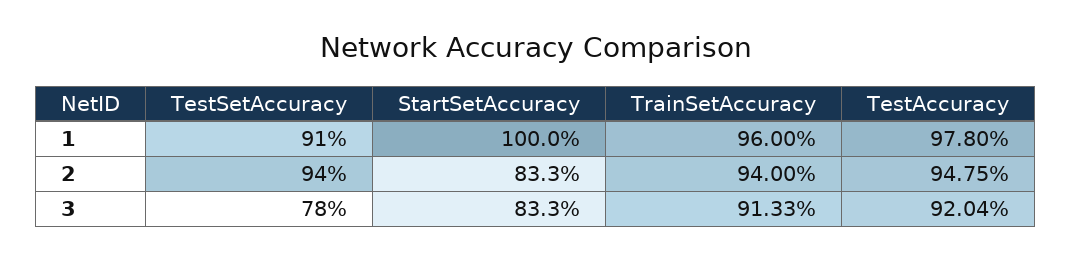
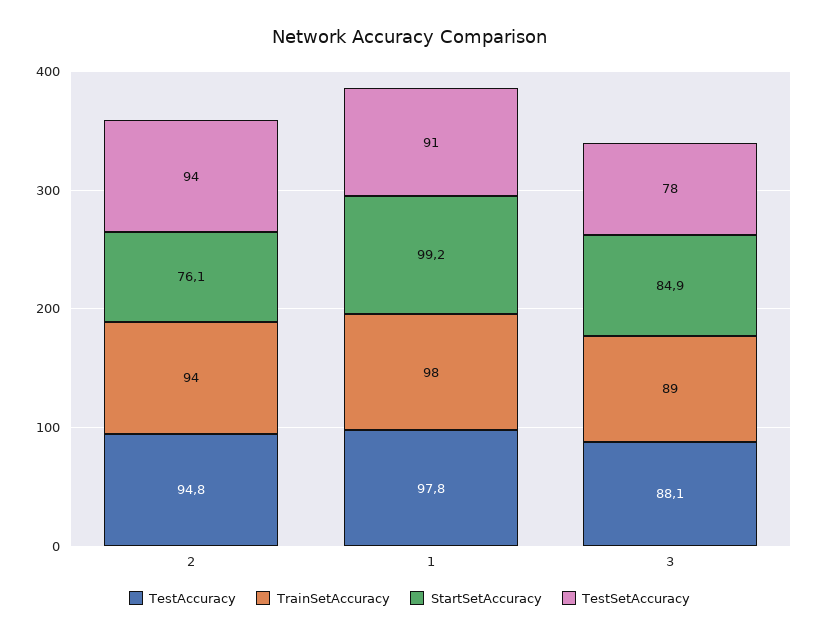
  {
    "TestSetAccuracy": {
      "1": 91,
      "2": 94,
      "3": 78
    },
    "StartSetAccuracy": {
-     "1": 100,
+     "1": 99.2,
-     "2": 83.3,
+     "2": 76.1,
-     "3": 83.3
+     "3": 84.9
    },
    "TrainSetAccuracy": {
-     "1": 96,
+     "1": 98,
      "2": 94,
-     "3": 91.33
+     "3": 89
    },
    "TestAccuracy": {
      "1": 97.8,
      "2": 94.75,
-     "3": 92.04
+     "3": 88.1
    }
  }

